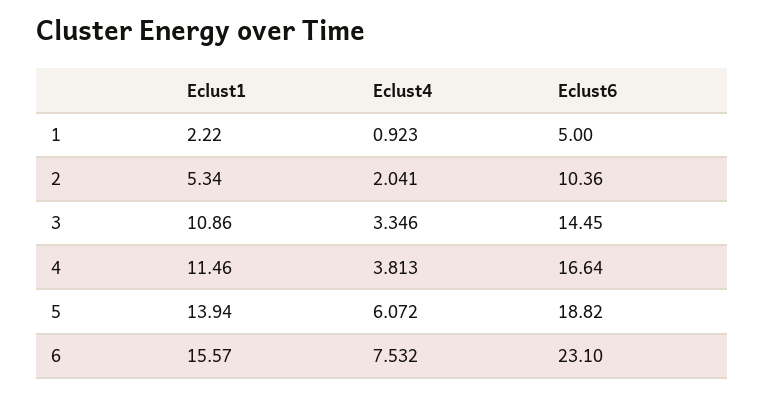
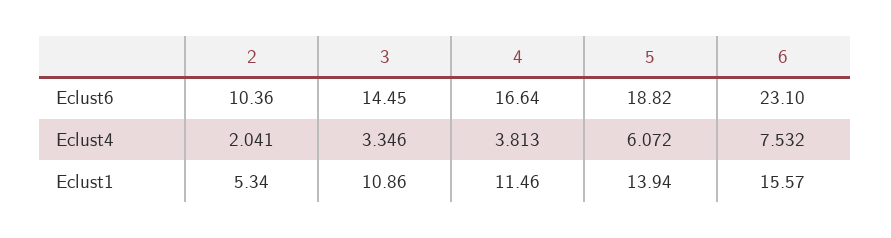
  {
    "Eclust1": {
-     "1": 2.22,
      "2": 5.34,
      "3": 10.86,
      "4": 11.46,
      "5": 13.94,
      "6": 15.57
    },
    "Eclust4": {
-     "1": 0.923,
      "2": 2.041,
      "3": 3.346,
      "4": 3.813,
      "5": 6.072,
      "6": 7.532
    },
    "Eclust6": {
-     "1": 5,
      "2": 10.36,
      "3": 14.45,
      "4": 16.64,
      "5": 18.82,
      "6": 23.1
    }
  }

